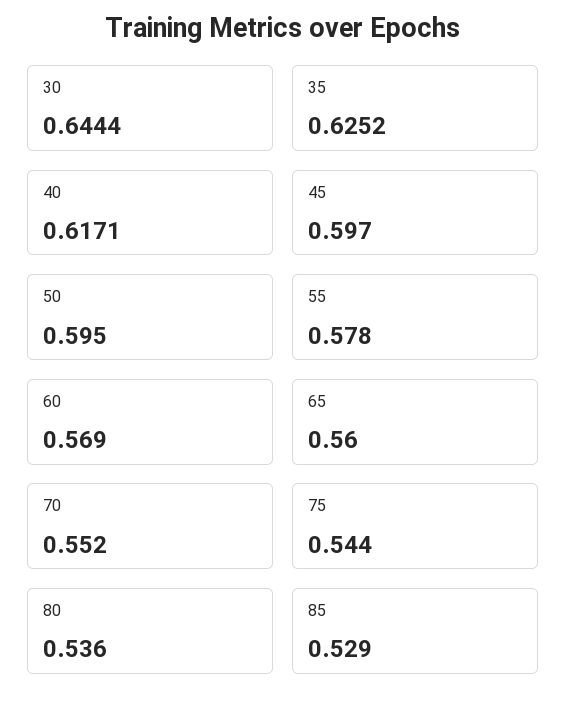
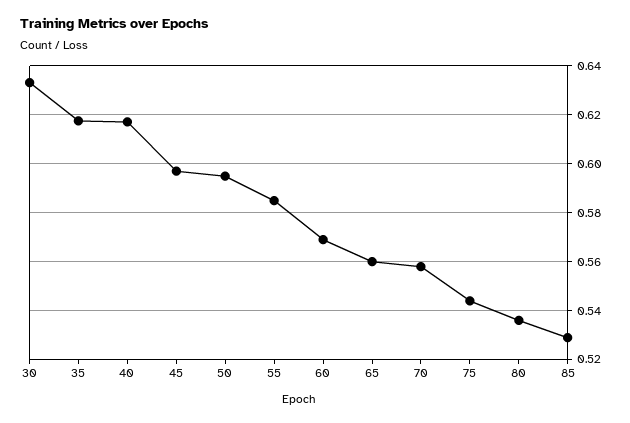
  {
-   "30": 0.6444,
+   "30": 0.6325,
-   "35": 0.6252,
+   "35": 0.6175,
    "40": 0.6171,
    "45": 0.597,
    "50": 0.595,
-   "55": 0.578,
+   "55": 0.585,
    "60": 0.569,
    "65": 0.56,
-   "70": 0.552,
+   "70": 0.5575,
    "75": 0.544,
    "80": 0.536,
    "85": 0.529
  }

